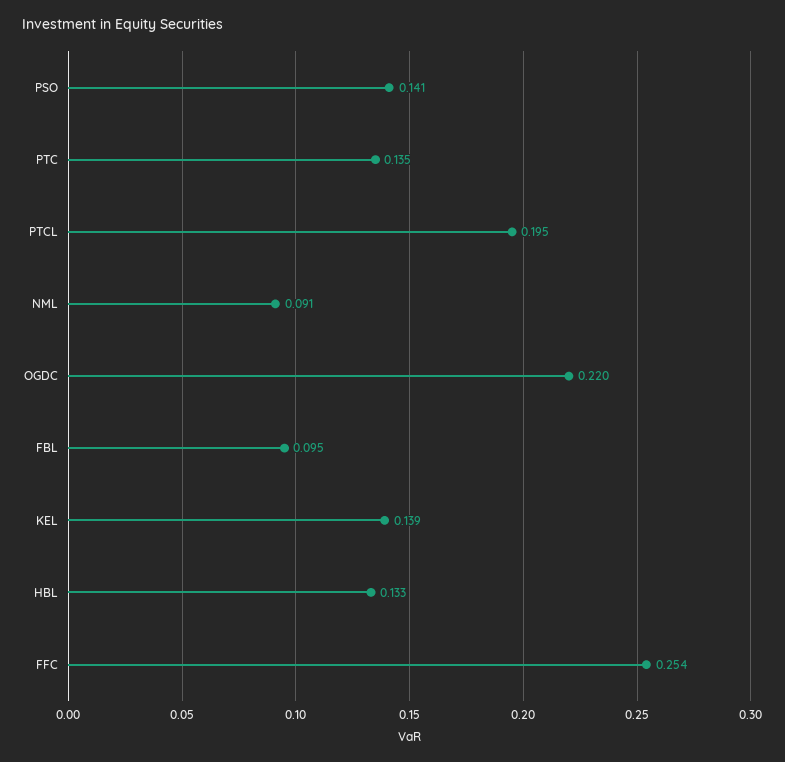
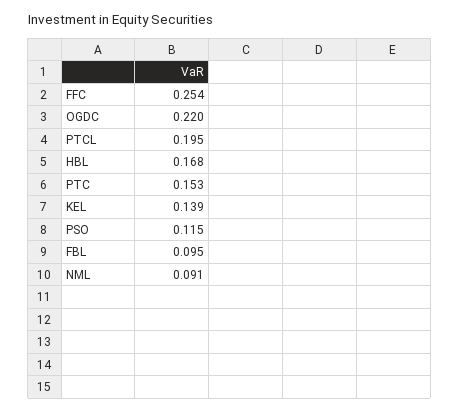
  {
-   "PSO": 0.141,
+   "PSO": 0.115,
-   "PTC": 0.135,
+   "PTC": 0.153,
    "PTCL": 0.195,
    "NML": 0.091,
    "OGDC": 0.22,
    "FBL": 0.095,
    "KEL": 0.139,
-   "HBL": 0.133,
+   "HBL": 0.168,
    "FFC": 0.254
  }

